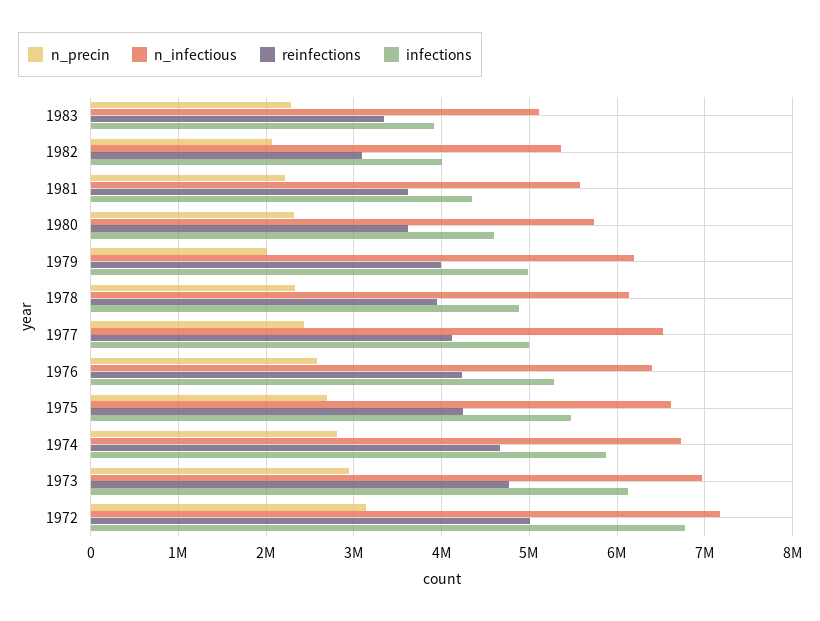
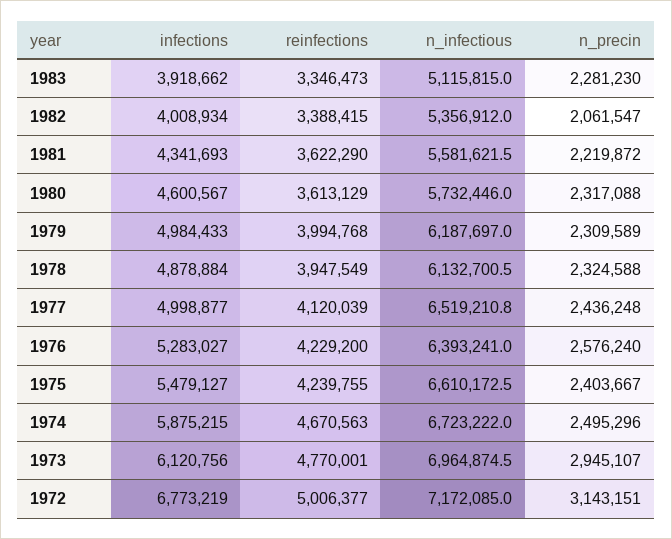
  {
    "n_precin": {
      "1983": 2281230,
      "1982": 2061547,
      "1981": 2219872,
      "1980": 2317088,
-     "1979": 2000000,
+     "1979": 2309589,
      "1978": 2324588,
      "1977": 2436248,
      "1976": 2576240,
-     "1975": 2700000,
+     "1975": 2403667,
-     "1974": 2800000,
+     "1974": 2495296,
      "1973": 2945107,
      "1972": 3143151
    },
    "n_infectious": {
      "1983": 5115815,
      "1982": 5356912,
      "1981": 5581621.5,
      "1980": 5732446,
      "1979": 6187697,
      "1978": 6132700.5,
      "1977": 6519210.8,
      "1976": 6393241,
      "1975": 6610172.5,
      "1974": 6723222,
      "1973": 6964874.5,
      "1972": 7172085
    },
    "reinfections": {
      "1983": 3346473,
-     "1982": 3100000,
+     "1982": 3388415,
      "1981": 3622290,
      "1980": 3613129,
      "1979": 3994768,
      "1978": 3947549,
      "1977": 4120039,
      "1976": 4229200,
      "1975": 4239755,
      "1974": 4670563,
      "1973": 4770001,
      "1972": 5006377
    },
    "infections": {
      "1983": 3918662,
      "1982": 4008934,
      "1981": 4341693,
      "1980": 4600567,
      "1979": 4984433,
      "1978": 4878884,
      "1977": 4998877,
      "1976": 5283027,
      "1975": 5479127,
      "1974": 5875215,
      "1973": 6120756,
      "1972": 6773219
    }
  }

